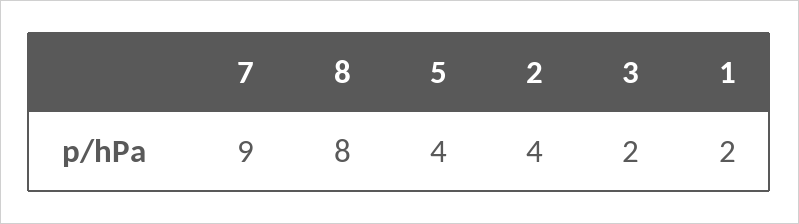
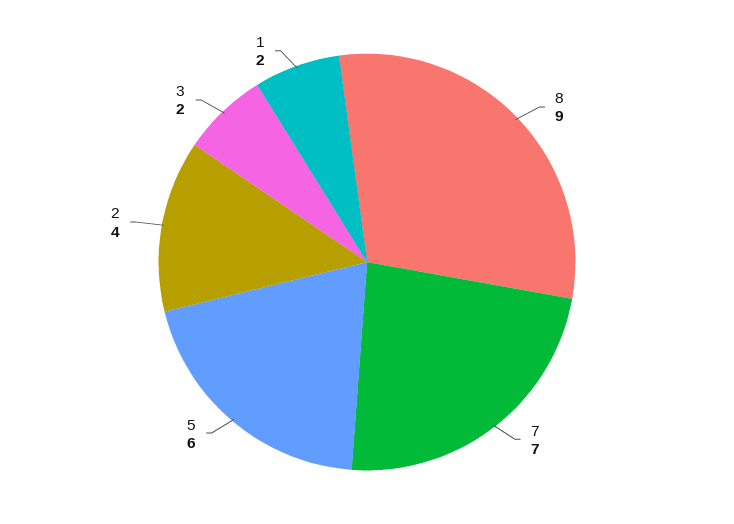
  {
-   "7": 9,
+   "7": 7,
-   "8": 8,
+   "8": 9,
-   "5": 4,
+   "5": 6,
    "2": 4,
    "3": 2,
    "1": 2
  }

